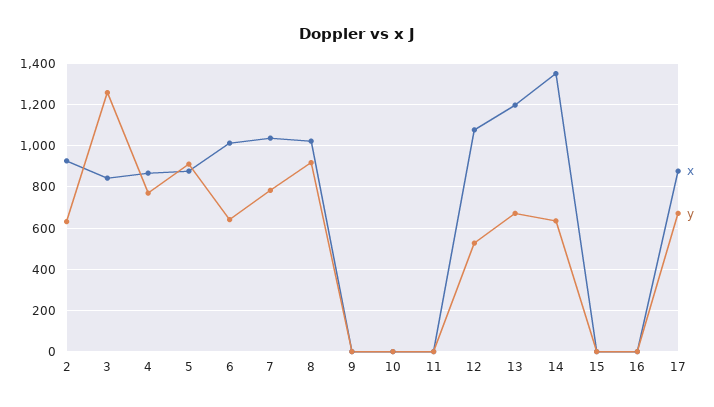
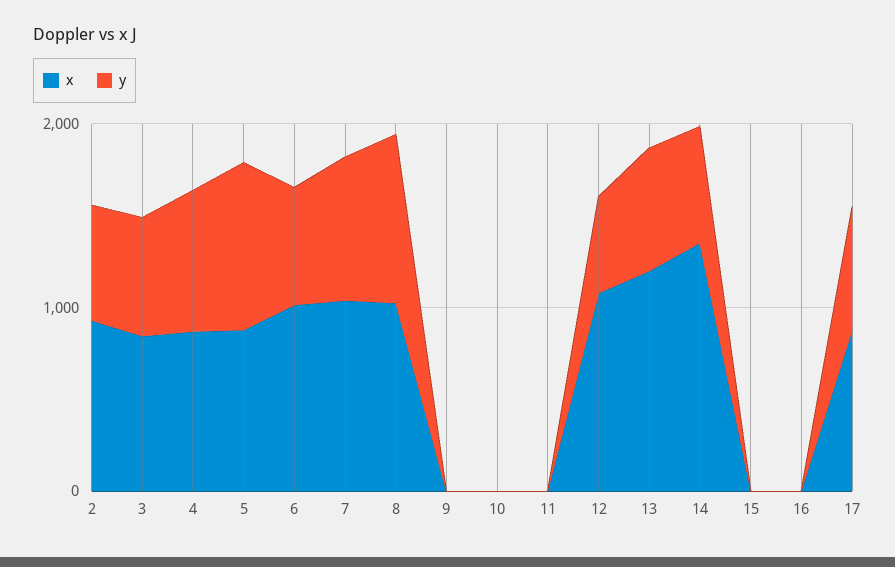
  {
    "x": {
      "2": 950,
      "3": 850,
      "4": 850,
      "5": 900,
      "6": 1000,
      "7": 1050,
      "8": 1000,
      "9": 0,
      "10": 0,
      "11": 0,
      "12": 1100,
      "13": 1200,
      "14": 1350,
      "15": 0,
      "16": 0,
      "17": 900
    },
    "y": {
      "2": 650,
-     "3": 1250,
+     "3": 600,
      "4": 750,
      "5": 900,
      "6": 650,
      "7": 800,
      "8": 900,
      "9": 0,
      "10": 0,
      "11": 0,
      "12": 550,
      "13": 650,
      "14": 650,
      "15": 0,
      "16": 0,
      "17": 650
    }
  }

